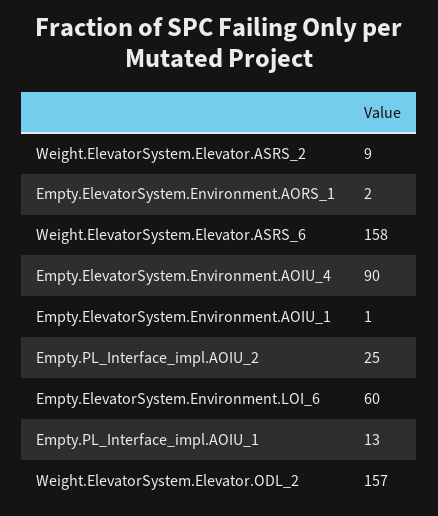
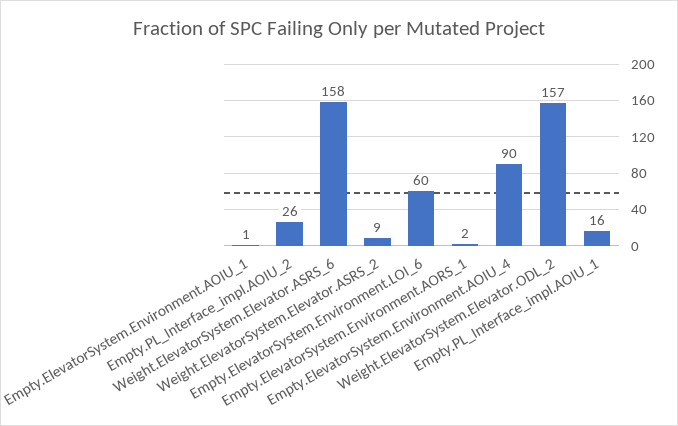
  {
    "Weight.ElevatorSystem.Elevator.ASRS_2": 9,
    "Empty.ElevatorSystem.Environment.AORS_1": 2,
    "Weight.ElevatorSystem.Elevator.ASRS_6": 158,
    "Empty.ElevatorSystem.Environment.AOIU_4": 90,
    "Empty.ElevatorSystem.Environment.AOIU_1": 1,
-   "Empty.PL_Interface_impl.AOIU_2": 25,
+   "Empty.PL_Interface_impl.AOIU_2": 26,
    "Empty.ElevatorSystem.Environment.LOI_6": 60,
-   "Empty.PL_Interface_impl.AOIU_1": 13,
+   "Empty.PL_Interface_impl.AOIU_1": 16,
    "Weight.ElevatorSystem.Elevator.ODL_2": 157
  }

